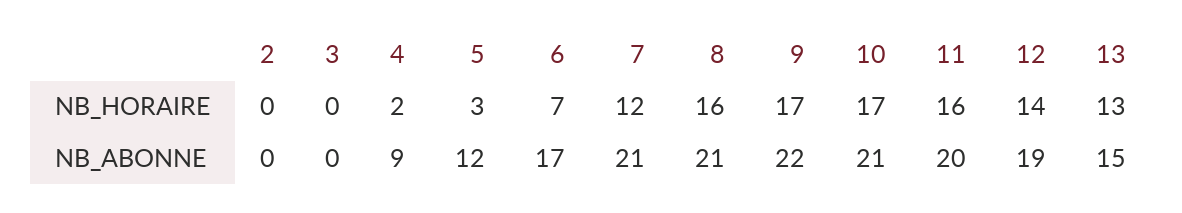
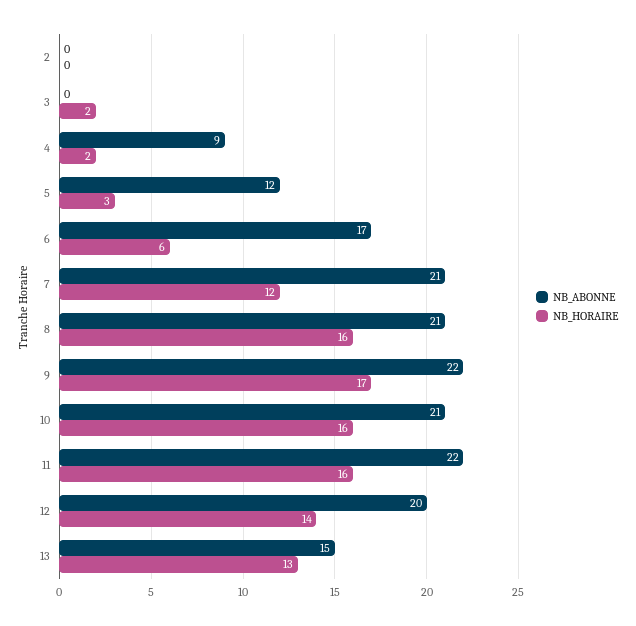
  {
    "NB_HORAIRE": {
      "2": 0,
-     "3": 0,
+     "3": 2,
      "4": 2,
      "5": 3,
-     "6": 7,
+     "6": 6,
      "7": 12,
      "8": 16,
      "9": 17,
-     "10": 17,
+     "10": 16,
      "11": 16,
      "12": 14,
      "13": 13
    },
    "NB_ABONNE": {
      "2": 0,
      "3": 0,
      "4": 9,
      "5": 12,
      "6": 17,
      "7": 21,
      "8": 21,
      "9": 22,
      "10": 21,
-     "11": 20,
+     "11": 22,
-     "12": 19,
+     "12": 20,
      "13": 15
    }
  }

